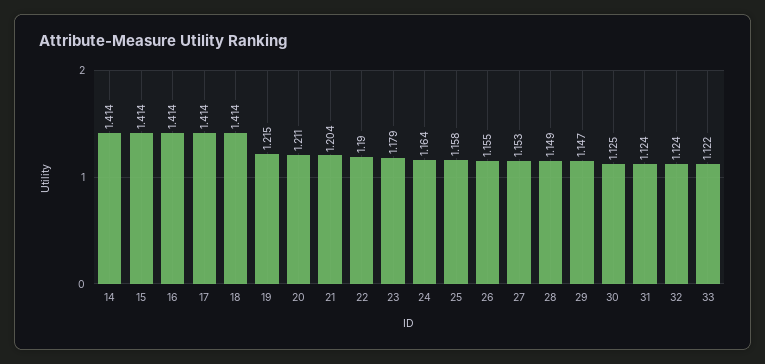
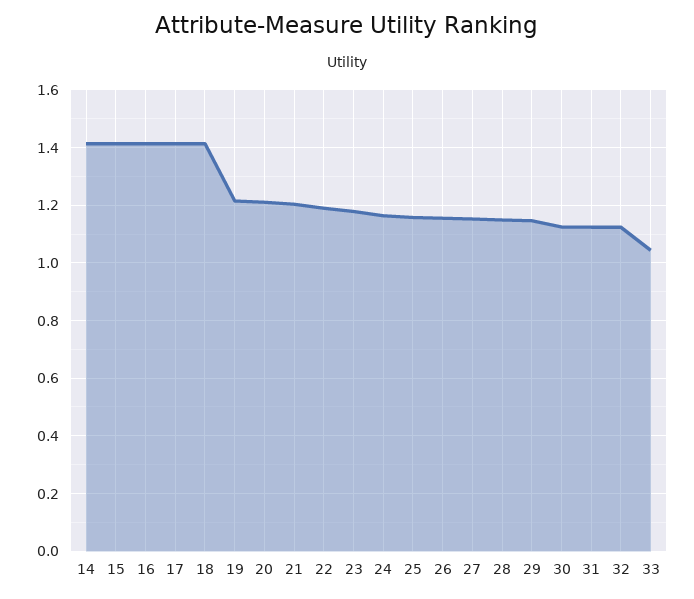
  {
    "14": 1.414,
    "15": 1.414,
    "16": 1.414,
    "17": 1.414,
    "18": 1.414,
    "19": 1.215,
    "20": 1.211,
    "21": 1.204,
    "22": 1.19,
    "23": 1.179,
    "24": 1.164,
    "25": 1.158,
    "26": 1.155,
    "27": 1.153,
    "28": 1.149,
    "29": 1.147,
    "30": 1.125,
    "31": 1.124,
    "32": 1.124,
-   "33": 1.122
+   "33": 1.05
  }

